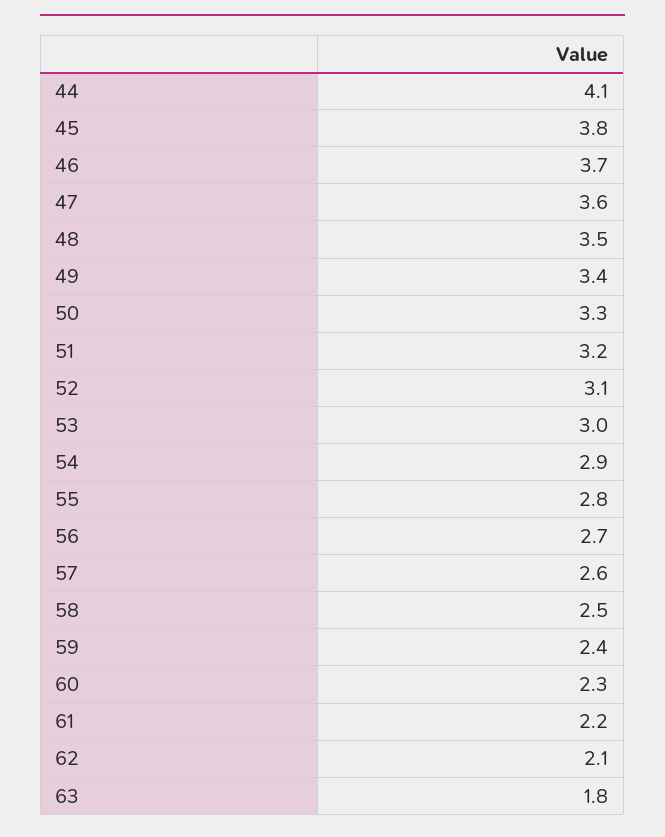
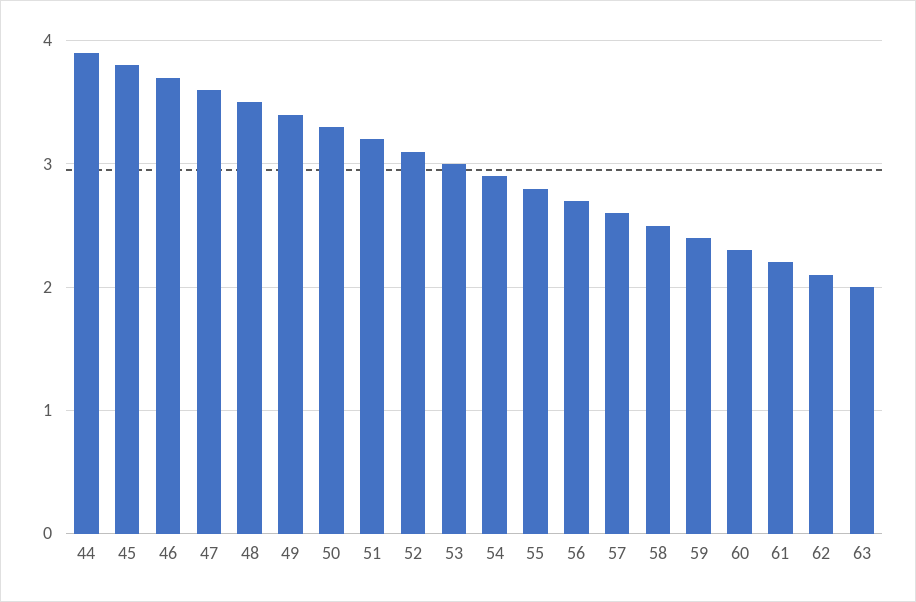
  {
-   "44": 4.1,
+   "44": 3.9,
    "45": 3.8,
    "46": 3.7,
    "47": 3.6,
    "48": 3.5,
    "49": 3.4,
    "50": 3.3,
    "51": 3.2,
    "52": 3.1,
    "53": 3,
    "54": 2.9,
    "55": 2.8,
    "56": 2.7,
    "57": 2.6,
    "58": 2.5,
    "59": 2.4,
    "60": 2.3,
    "61": 2.2,
    "62": 2.1,
-   "63": 1.8
+   "63": 2
  }

